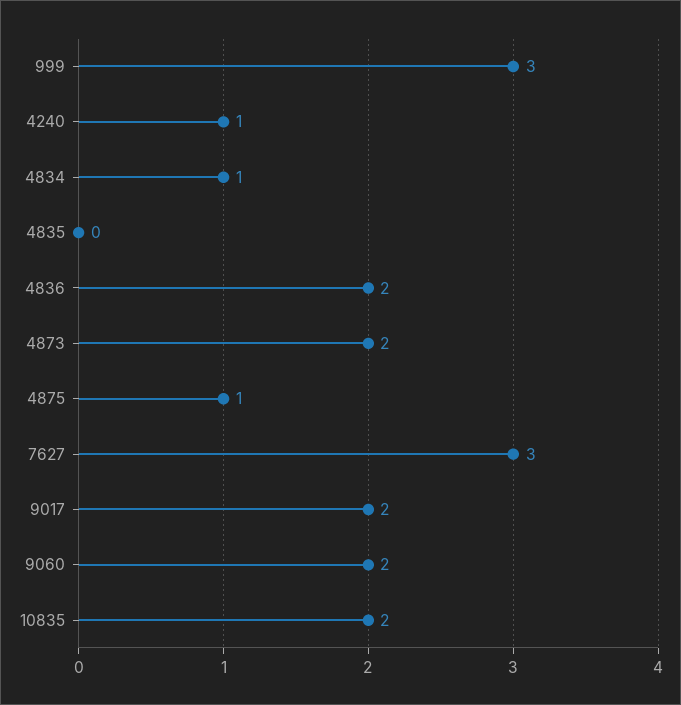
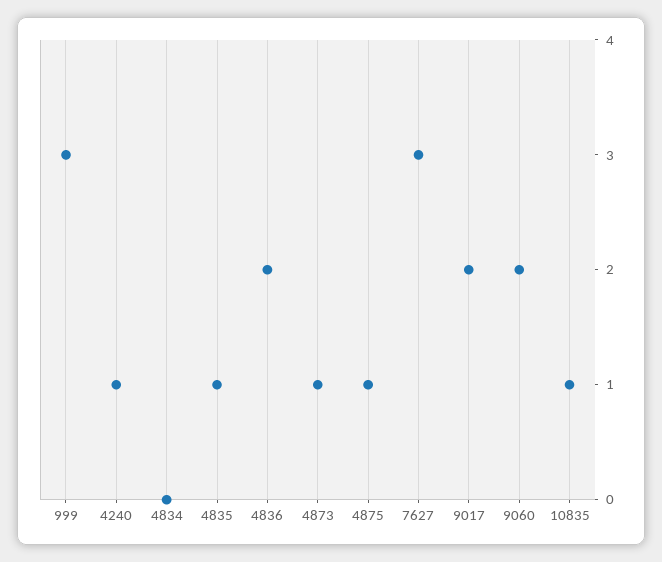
  {
    "999": 3,
    "4240": 1,
-   "4834": 1,
+   "4834": 0,
-   "4835": 0,
+   "4835": 1,
    "4836": 2,
-   "4873": 2,
+   "4873": 1,
    "4875": 1,
    "7627": 3,
    "9017": 2,
    "9060": 2,
-   "10835": 2
+   "10835": 1
  }

